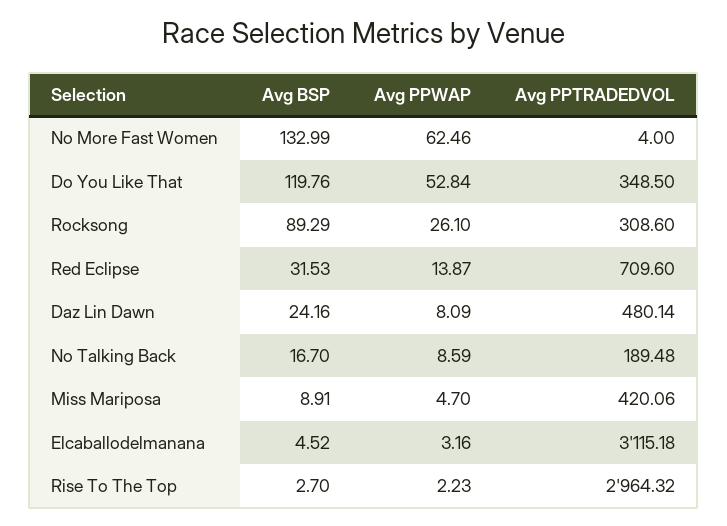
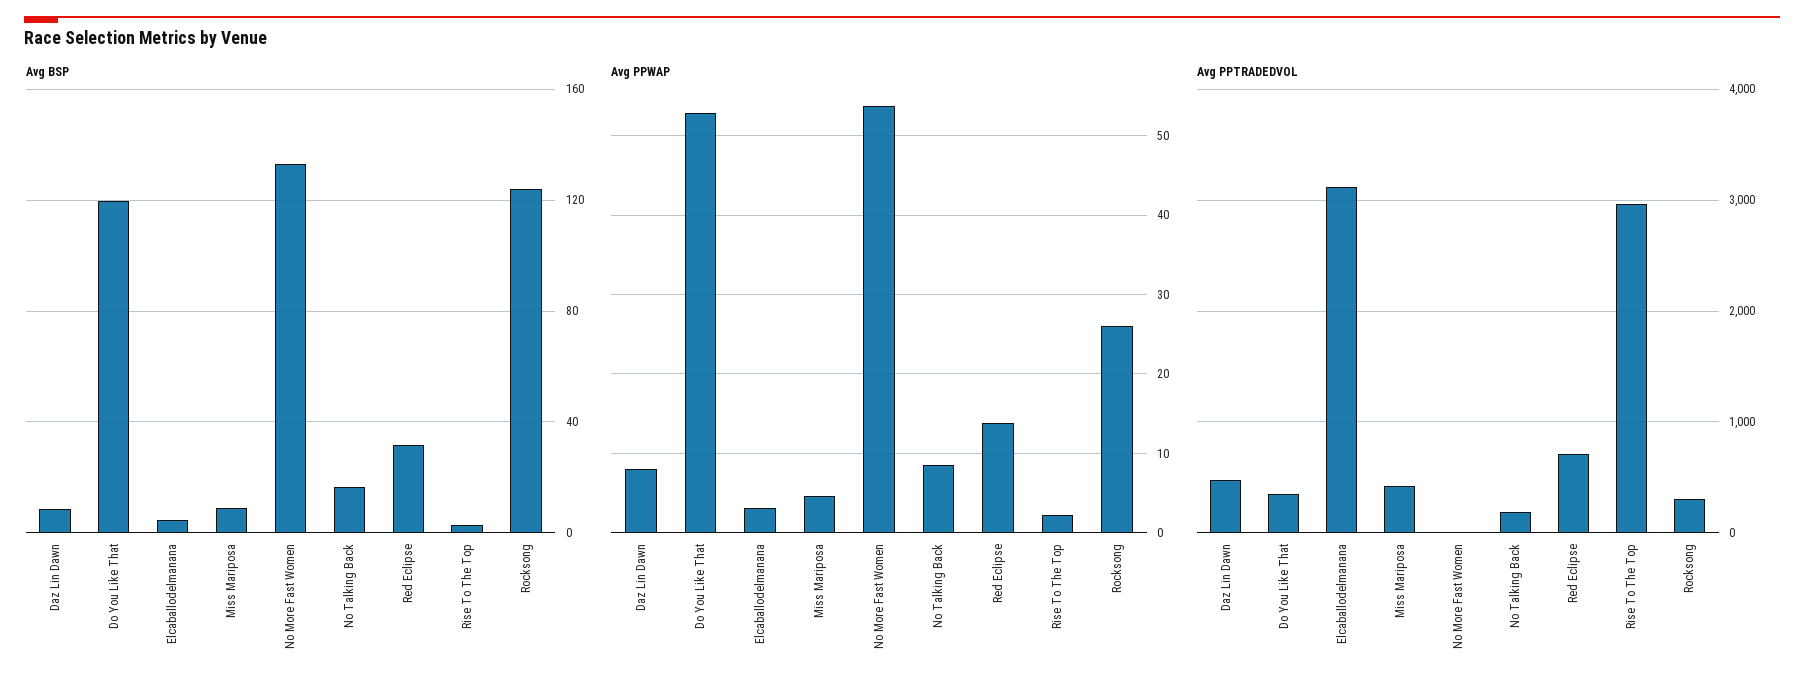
  {
    "Avg BSP": {
      "No More Fast Women": 132.99,
      "Do You Like That": 119.76,
-     "Rocksong": 89.29,
+     "Rocksong": 125,
      "Red Eclipse": 31.53,
-     "Daz Lin Dawn": 24.16,
+     "Daz Lin Dawn": 10,
      "No Talking Back": 16.7,
      "Miss Mariposa": 8.91,
      "Elcaballodelmanana": 4.52,
      "Rise To The Top": 2.7
    },
    "Avg PPWAP": {
-     "No More Fast Women": 62.46,
+     "No More Fast Women": 54,
      "Do You Like That": 52.84,
      "Rocksong": 26.1,
      "Red Eclipse": 13.87,
      "Daz Lin Dawn": 8.09,
      "No Talking Back": 8.59,
      "Miss Mariposa": 4.7,
      "Elcaballodelmanana": 3.16,
      "Rise To The Top": 2.23
    },
    "Avg PPTRADEDVOL": {
      "No More Fast Women": 4,
      "Do You Like That": 348.5,
      "Rocksong": 308.6,
      "Red Eclipse": 709.6,
      "Daz Lin Dawn": 480.14,
      "No Talking Back": 189.48,
      "Miss Mariposa": 420.06,
      "Elcaballodelmanana": 3115.18,
      "Rise To The Top": 2964.32
    }
  }

